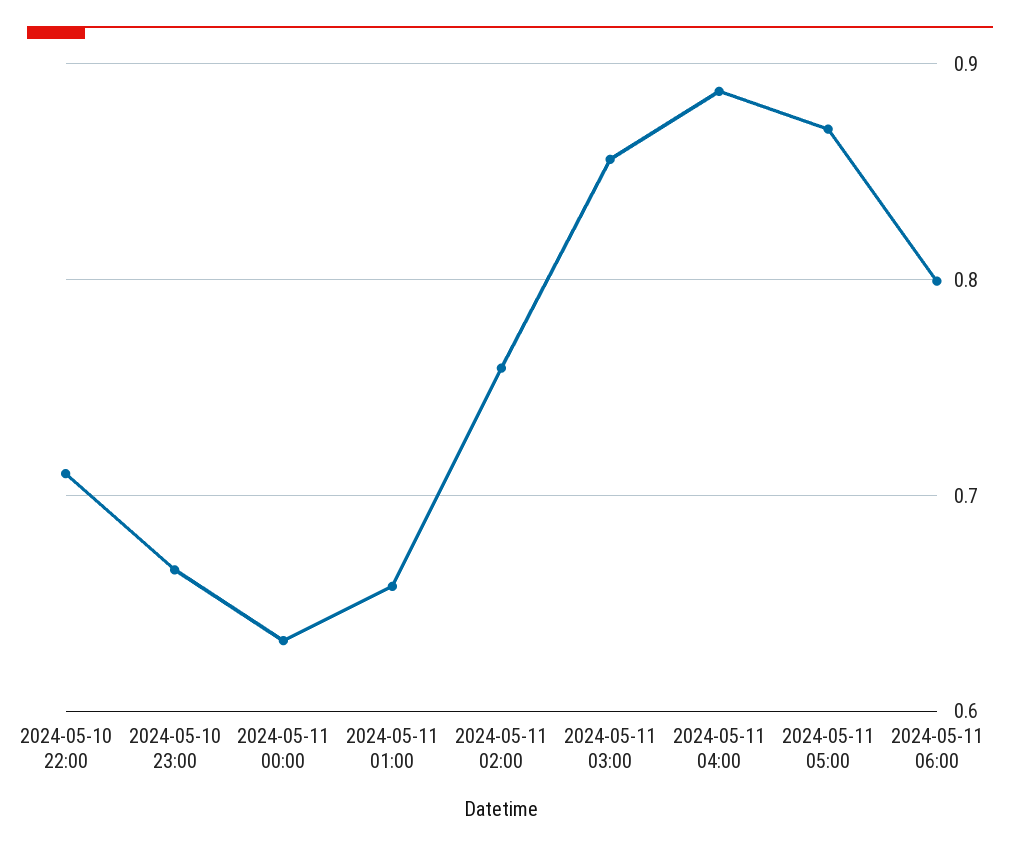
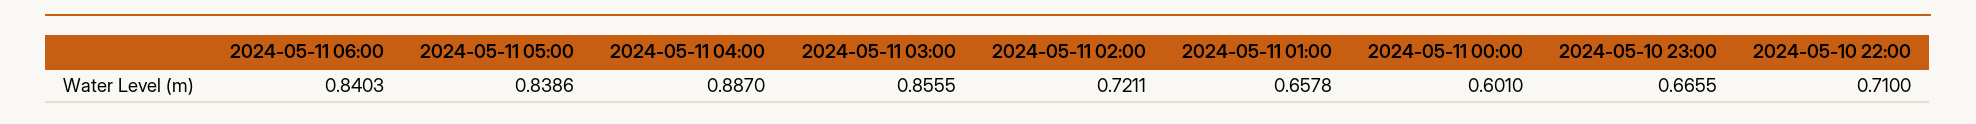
  {
    "2024-05-10 22:00": 0.71,
    "2024-05-10 23:00": 0.6655,
-   "2024-05-11 00:00": 0.63,
+   "2024-05-11 00:00": 0.601,
    "2024-05-11 01:00": 0.6578,
-   "2024-05-11 02:00": 0.76,
+   "2024-05-11 02:00": 0.7211,
    "2024-05-11 03:00": 0.8555,
    "2024-05-11 04:00": 0.887,
-   "2024-05-11 05:00": 0.87,
+   "2024-05-11 05:00": 0.8386,
-   "2024-05-11 06:00": 0.8
+   "2024-05-11 06:00": 0.8403
  }

